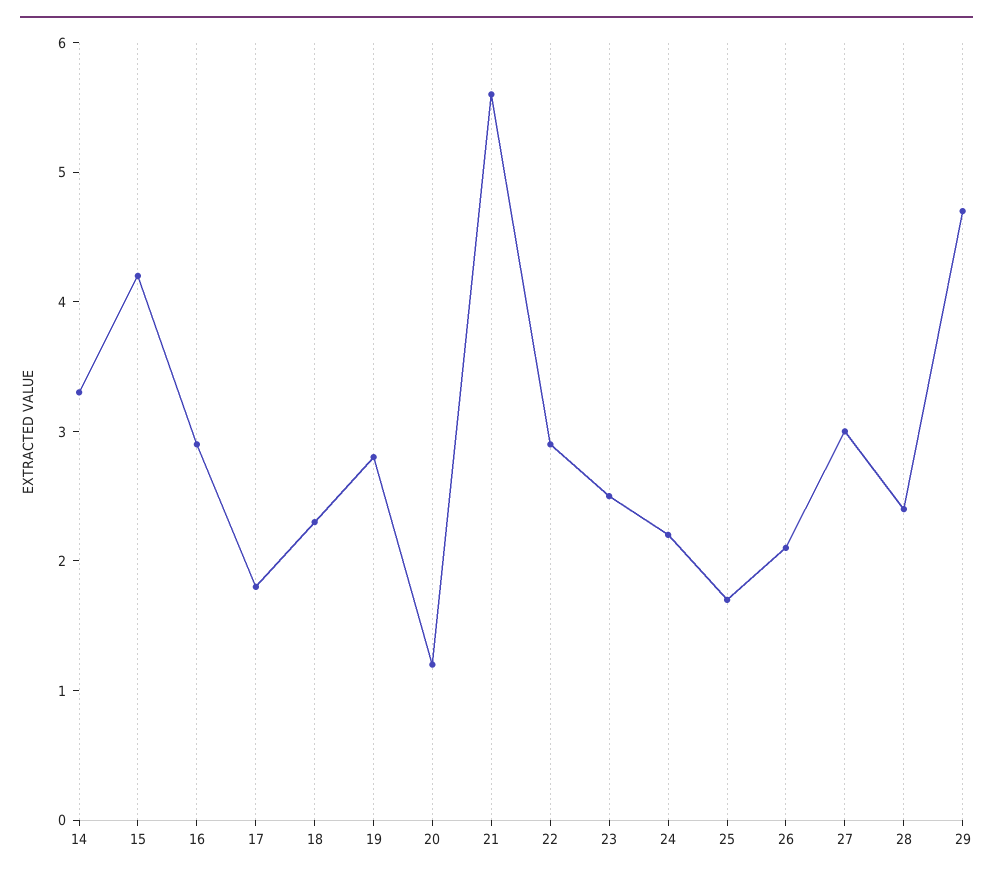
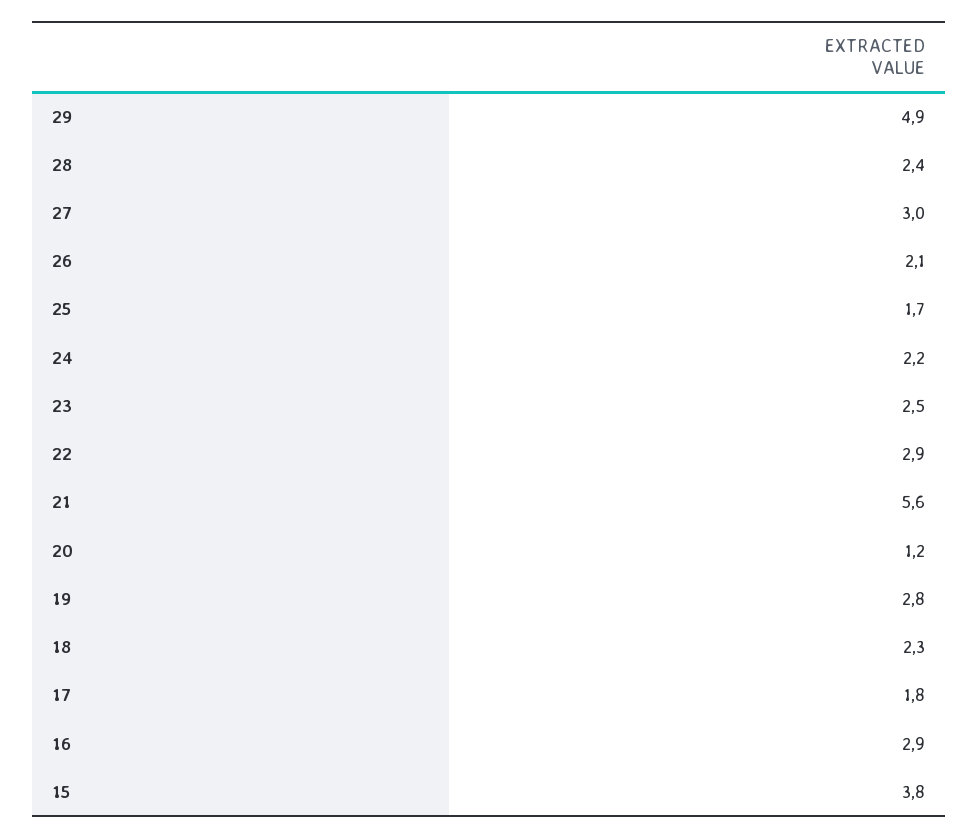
  {
-   "14": 3.3,
-   "15": 4.2,
+   "15": 3.8,
    "16": 2.9,
    "17": 1.8,
    "18": 2.3,
    "19": 2.8,
    "20": 1.2,
    "21": 5.6,
    "22": 2.9,
    "23": 2.5,
    "24": 2.2,
    "25": 1.7,
    "26": 2.1,
    "27": 3,
    "28": 2.4,
-   "29": 4.7
+   "29": 4.9
  }

